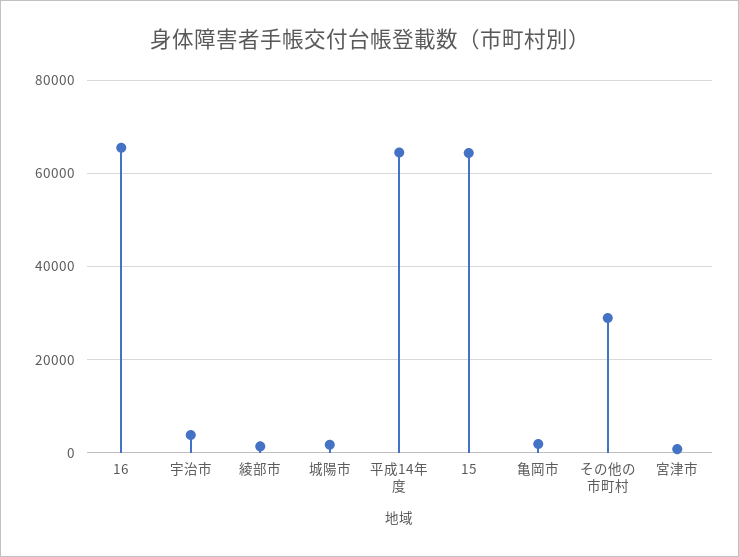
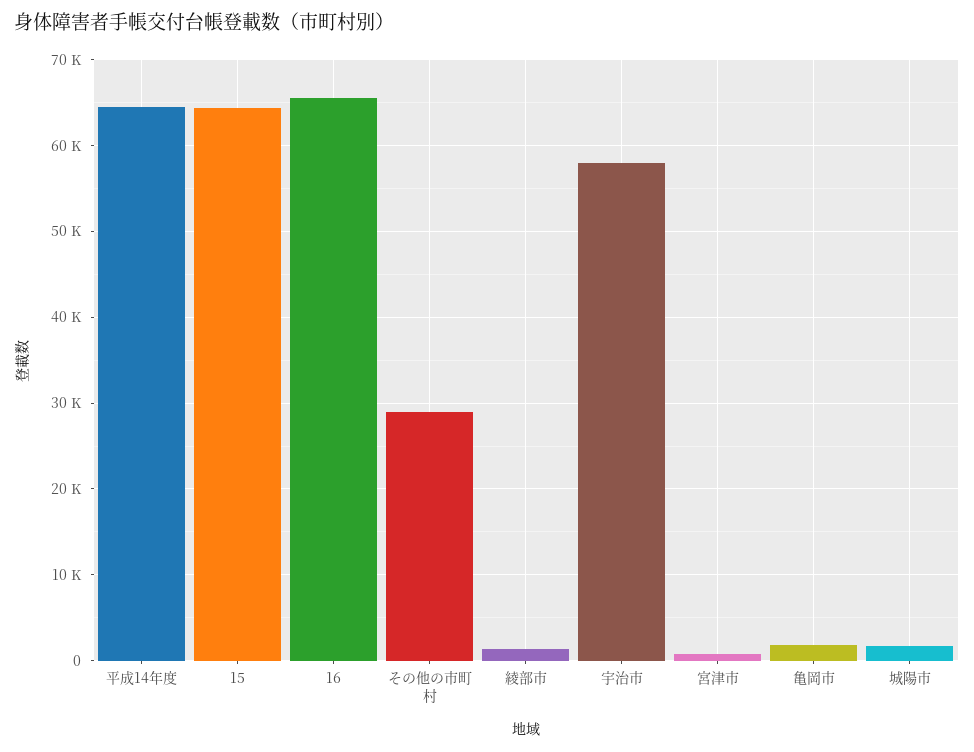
  {
    "16": 65000,
-   "宇治市": 4000,
+   "宇治市": 58000,
    "綾部市": 1000,
    "城陽市": 2000,
    "平成14年度": 64000,
    "15": 64000,
    "亀岡市": 2000,
    "その他の市町村": 29000,
    "宮津市": 1000
  }

